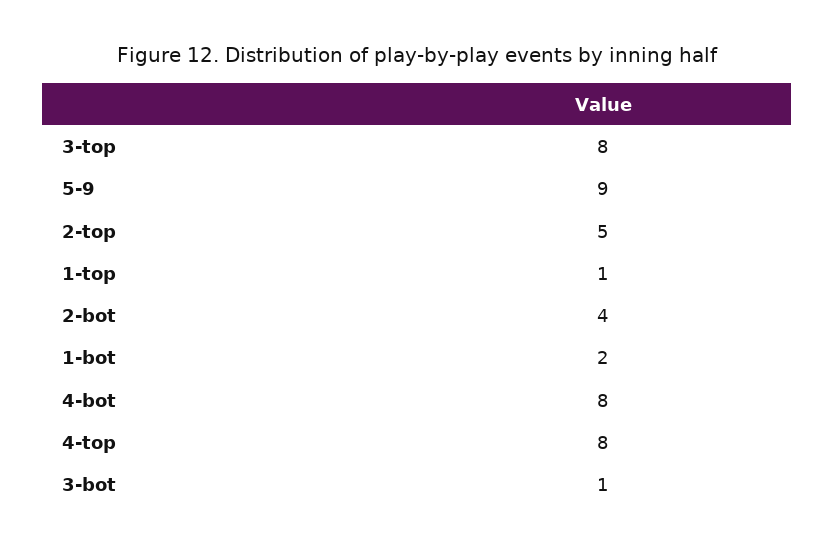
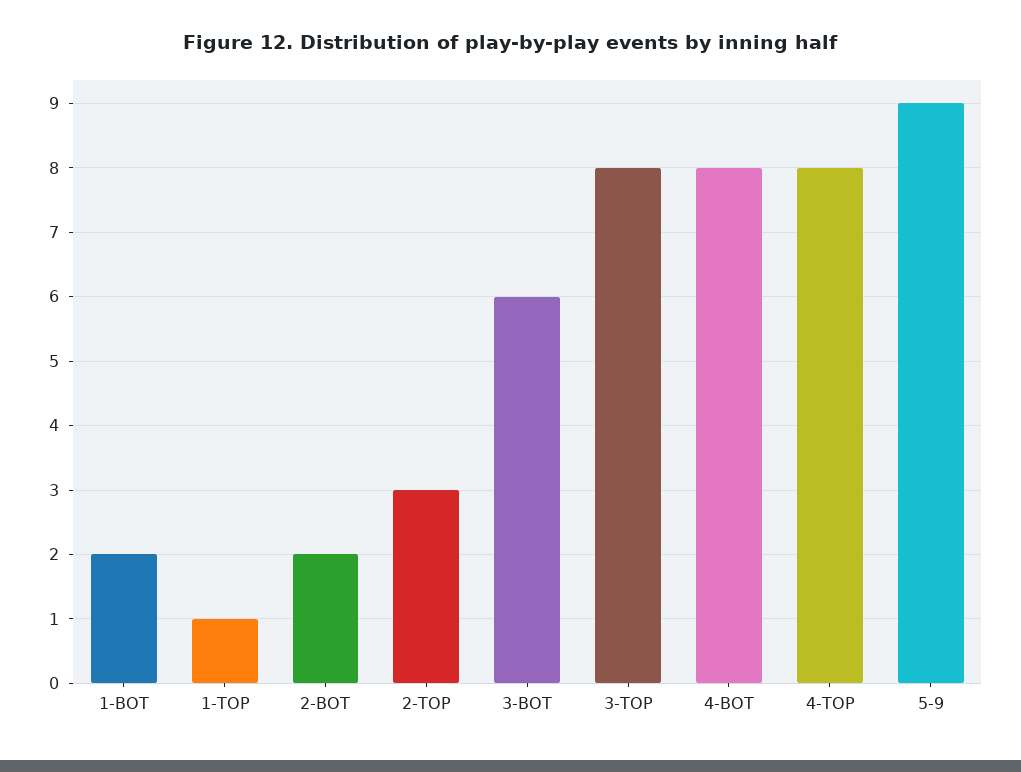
  {
    "3-top": 8,
    "5-9": 9,
-   "2-top": 5,
+   "2-top": 3,
    "1-top": 1,
-   "2-bot": 4,
+   "2-bot": 2,
    "1-bot": 2,
    "4-bot": 8,
    "4-top": 8,
-   "3-bot": 1
+   "3-bot": 6
  }

